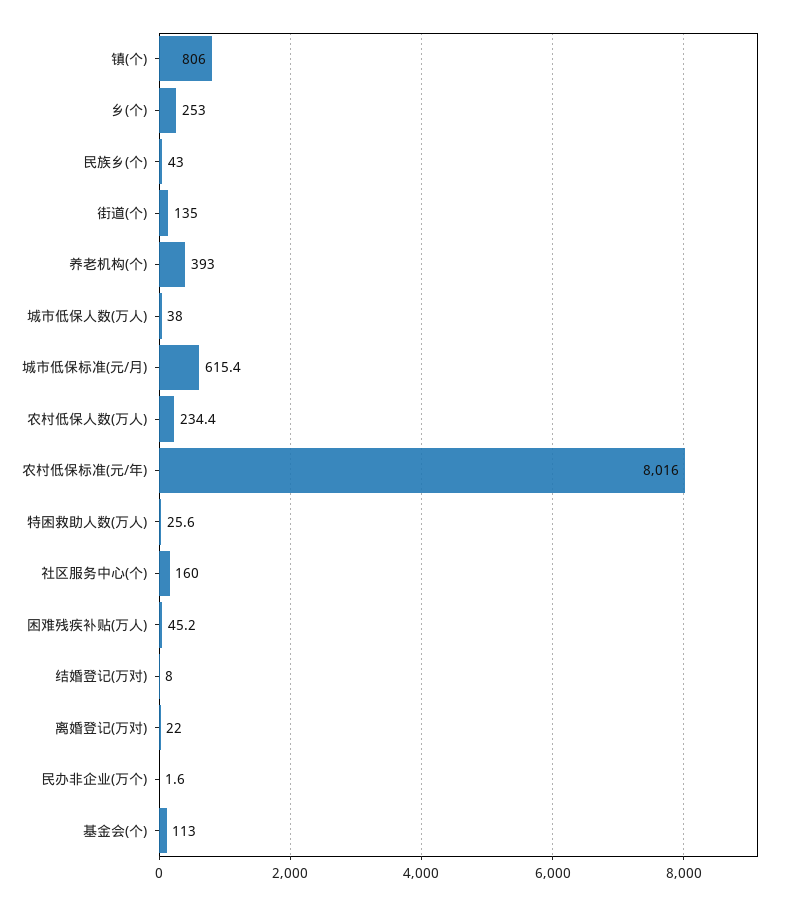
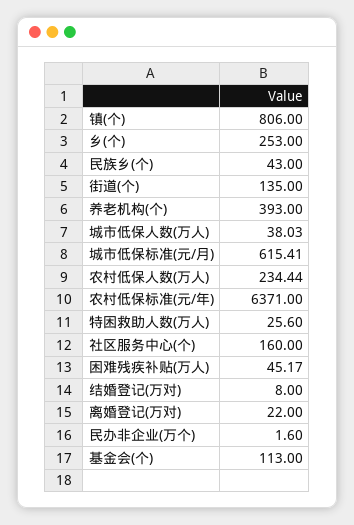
  {
    "镇(个)": 806,
    "乡(个)": 253,
    "民族乡(个)": 43,
    "街道(个)": 135,
    "养老机构(个)": 393,
    "城市低保人数(万人)": 38.03,
    "城市低保标准(元/月)": 615.41,
    "农村低保人数(万人)": 234.44,
-   "农村低保标准(元/年)": 8016,
+   "农村低保标准(元/年)": 6371,
    "特困救助人数(万人)": 25.6,
    "社区服务中心(个)": 160,
    "困难残疾补贴(万人)": 45.17,
    "结婚登记(万对)": 8,
    "离婚登记(万对)": 22,
    "民办非企业(万个)": 1.6,
    "基金会(个)": 113
  }

